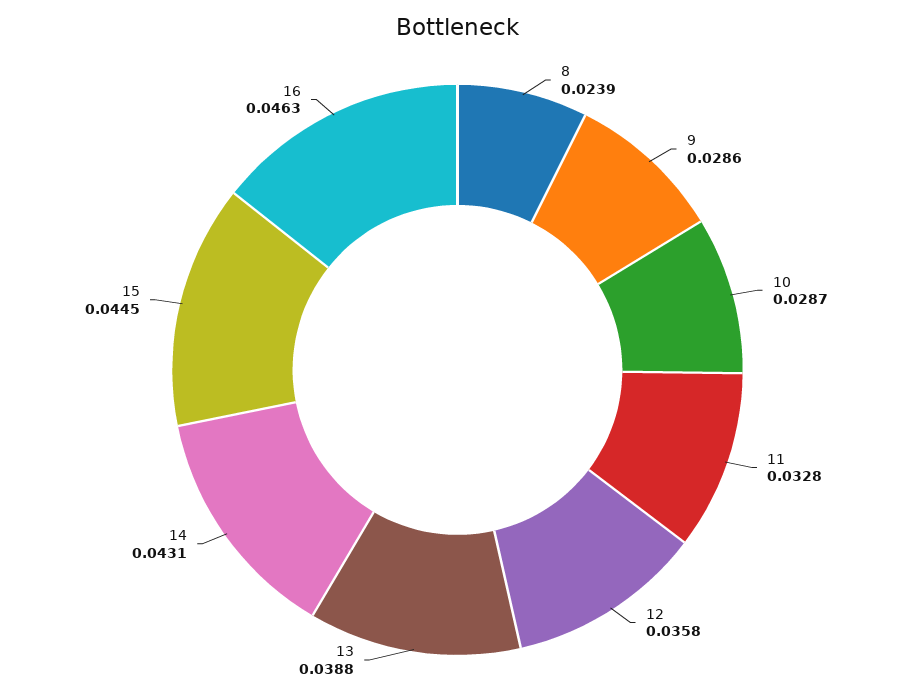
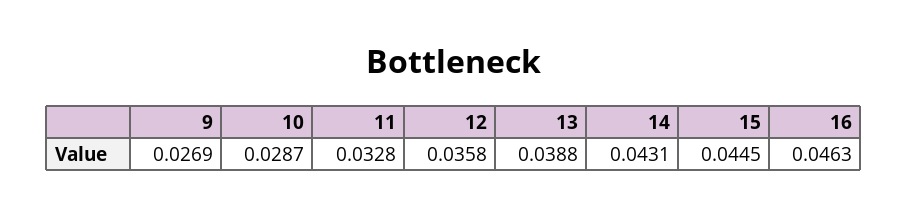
  {
-   "8": 0.0239,
-   "9": 0.0286,
+   "9": 0.0269,
    "10": 0.0287,
    "11": 0.0328,
    "12": 0.0358,
    "13": 0.0388,
    "14": 0.0431,
    "15": 0.0445,
    "16": 0.0463
  }

